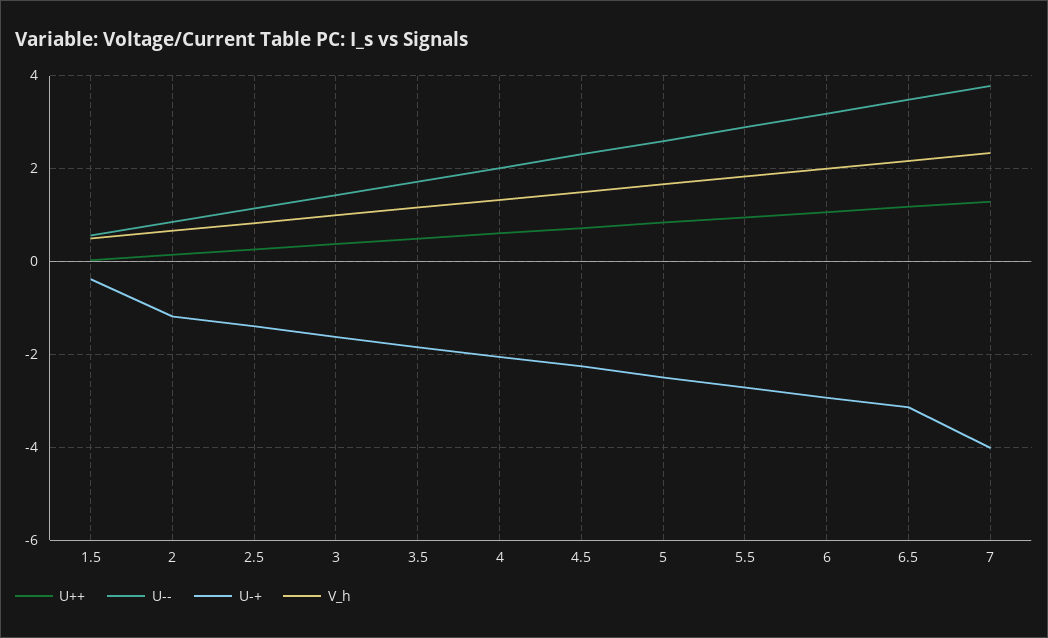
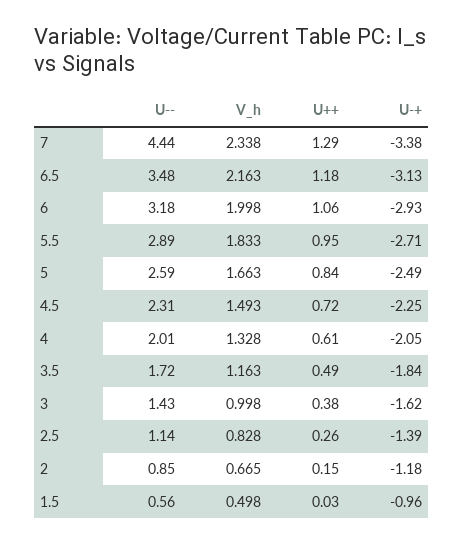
  {
    "U++": {
      "1.5": 0.03,
      "2": 0.15,
      "2.5": 0.26,
      "3": 0.38,
      "3.5": 0.49,
      "4": 0.61,
      "4.5": 0.72,
      "5": 0.84,
      "5.5": 0.95,
      "6": 1.06,
      "6.5": 1.18,
      "7": 1.29
    },
    "U--": {
      "1.5": 0.56,
      "2": 0.85,
      "2.5": 1.14,
      "3": 1.43,
      "3.5": 1.72,
      "4": 2.01,
      "4.5": 2.31,
      "5": 2.59,
      "5.5": 2.89,
      "6": 3.18,
      "6.5": 3.48,
-     "7": 3.8
+     "7": 4.44
    },
    "U-+": {
-     "1.5": -0.4,
+     "1.5": -0.96,
      "2": -1.18,
      "2.5": -1.39,
      "3": -1.62,
      "3.5": -1.84,
      "4": -2.05,
      "4.5": -2.25,
      "5": -2.49,
      "5.5": -2.71,
      "6": -2.93,
      "6.5": -3.13,
-     "7": -4
+     "7": -3.38
    },
    "V_h": {
      "1.5": 0.498,
      "2": 0.665,
      "2.5": 0.828,
      "3": 0.998,
      "3.5": 1.163,
      "4": 1.328,
      "4.5": 1.493,
      "5": 1.663,
      "5.5": 1.833,
      "6": 1.998,
      "6.5": 2.163,
      "7": 2.338
    }
  }

